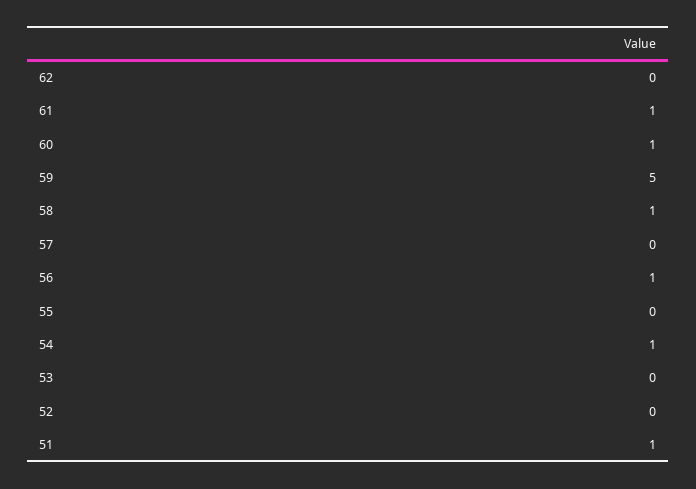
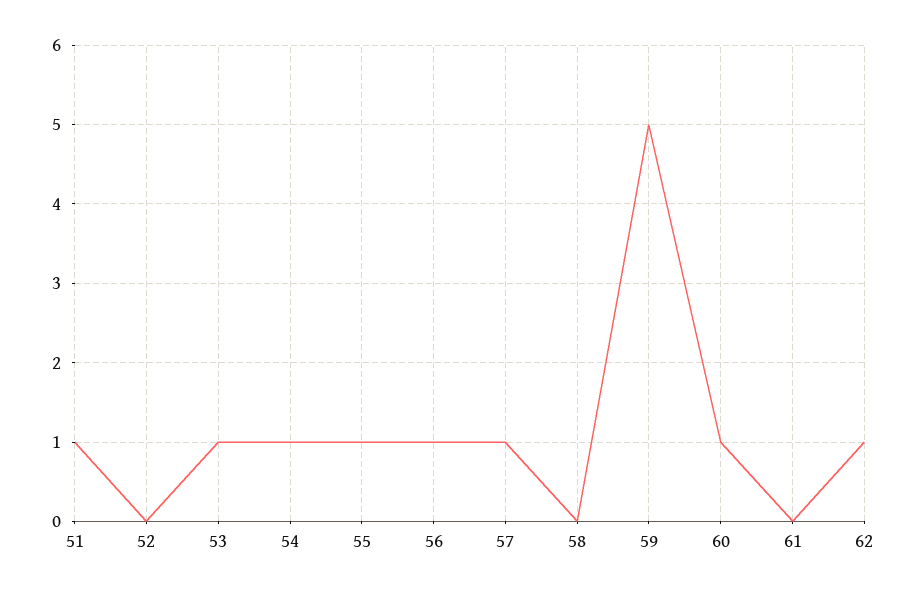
  {
-   "62": 0,
+   "62": 1,
-   "61": 1,
+   "61": 0,
    "60": 1,
    "59": 5,
-   "58": 1,
+   "58": 0,
-   "57": 0,
+   "57": 1,
    "56": 1,
-   "55": 0,
+   "55": 1,
    "54": 1,
-   "53": 0,
+   "53": 1,
    "52": 0,
    "51": 1
  }

